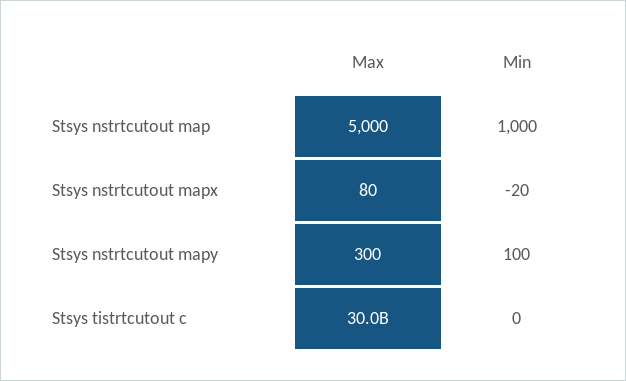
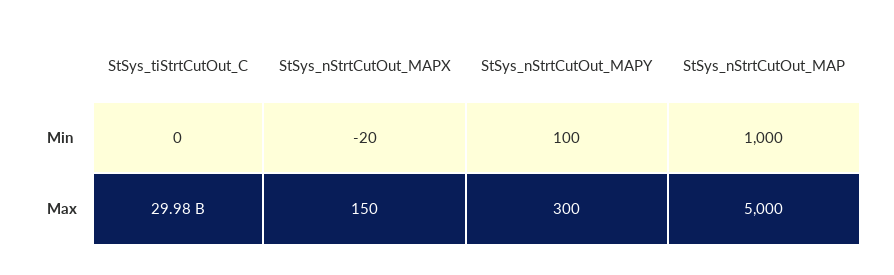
  {
    "Max": {
      "Stsys nstrtcutout map": 5000,
-     "Stsys nstrtcutout mapx": 80,
+     "Stsys nstrtcutout mapx": 150,
      "Stsys nstrtcutout mapy": 300,
      "Stsys tistrtcutout c": 29980000000
    },
    "Min": {
      "Stsys nstrtcutout map": 1000,
      "Stsys nstrtcutout mapx": -20,
      "Stsys nstrtcutout mapy": 100,
      "Stsys tistrtcutout c": 0
    }
  }

